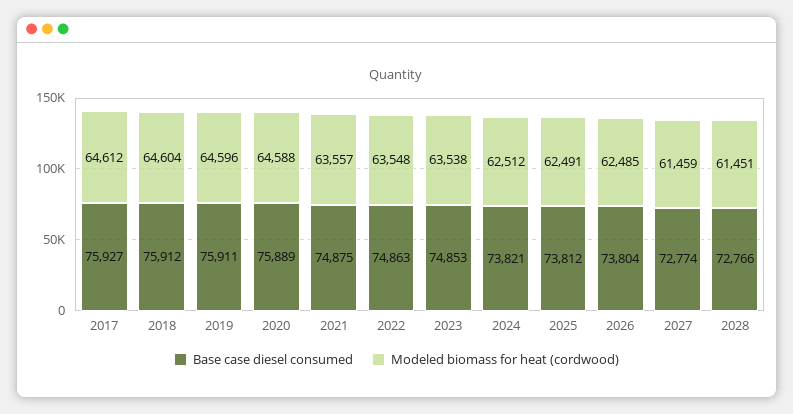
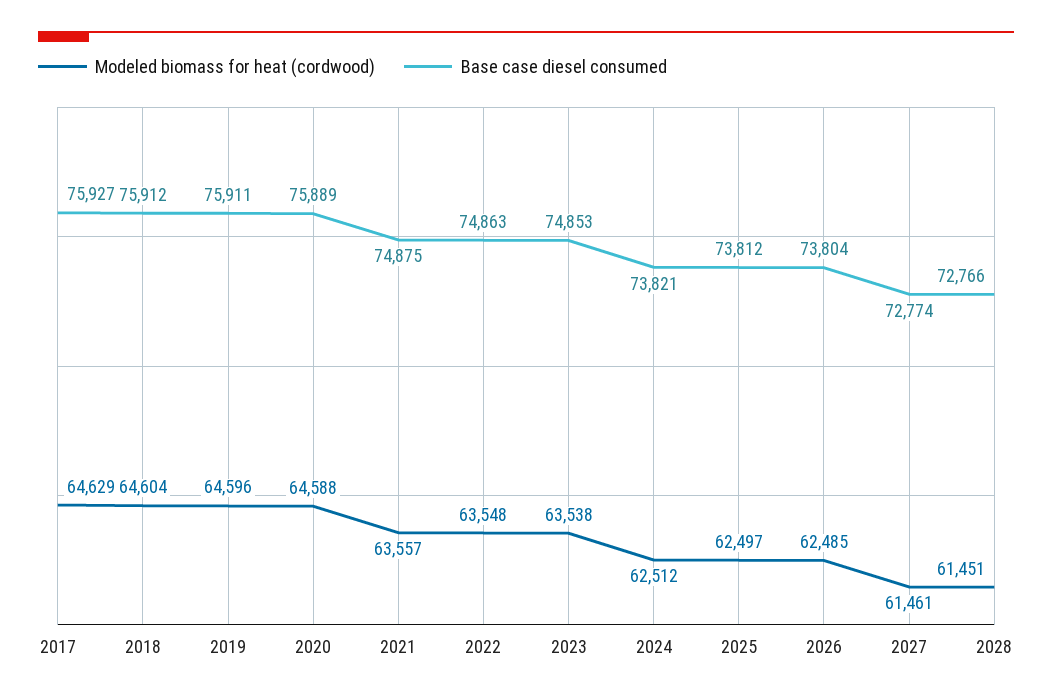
  {
    "Base case diesel consumed": {
      "2017": 75927,
      "2018": 75912,
      "2019": 75911,
      "2020": 75889,
      "2021": 74875,
      "2022": 74863,
      "2023": 74853,
      "2024": 73821,
      "2025": 73812,
      "2026": 73804,
      "2027": 72774,
      "2028": 72766
    },
    "Modeled biomass for heat (cordwood)": {
-     "2017": 64612,
+     "2017": 64629,
      "2018": 64604,
      "2019": 64596,
      "2020": 64588,
      "2021": 63557,
      "2022": 63548,
      "2023": 63538,
      "2024": 62512,
-     "2025": 62491,
+     "2025": 62497,
      "2026": 62485,
-     "2027": 61459,
+     "2027": 61461,
      "2028": 61451
    }
  }

